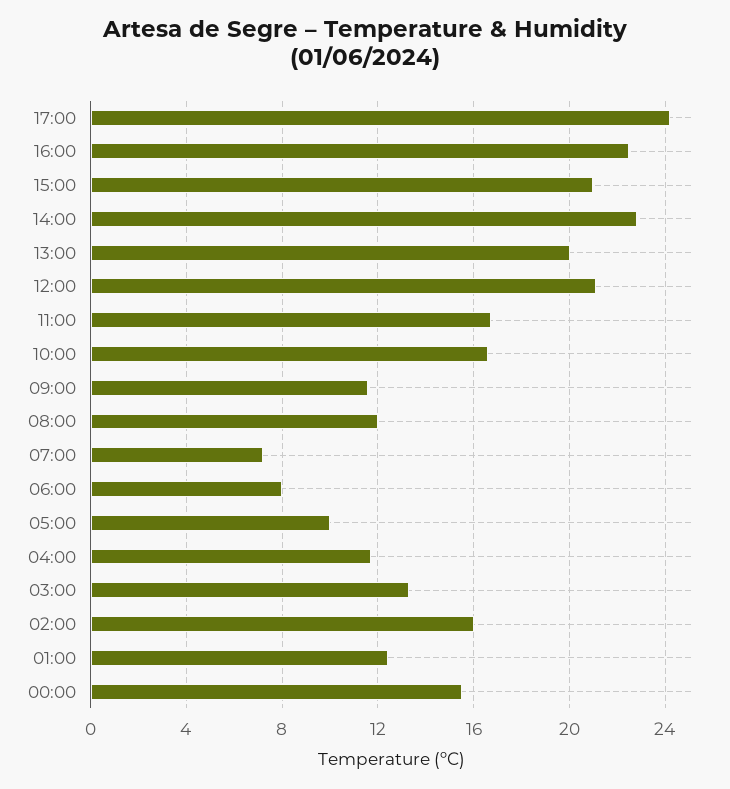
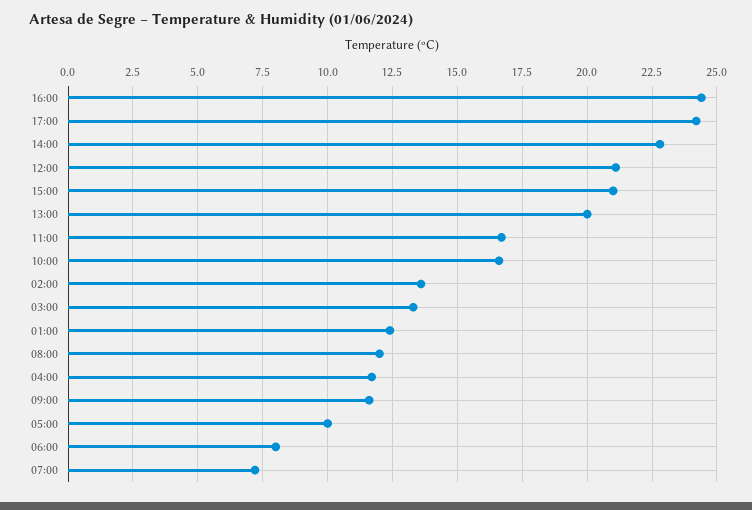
  {
    "17:00": 24,
-   "16:00": 22.5,
+   "16:00": 24.5,
    "15:00": 21,
    "14:00": 23,
    "13:00": 20,
    "12:00": 21,
    "11:00": 16.5,
    "10:00": 16.5,
    "09:00": 11.5,
    "08:00": 12,
    "07:00": 7,
    "06:00": 8,
    "05:00": 10,
    "04:00": 11.5,
    "03:00": 13.5,
-   "02:00": 16,
+   "02:00": 13.5,
-   "01:00": 12.5,
+   "01:00": 12.5
-   "00:00": 15.5
  }

